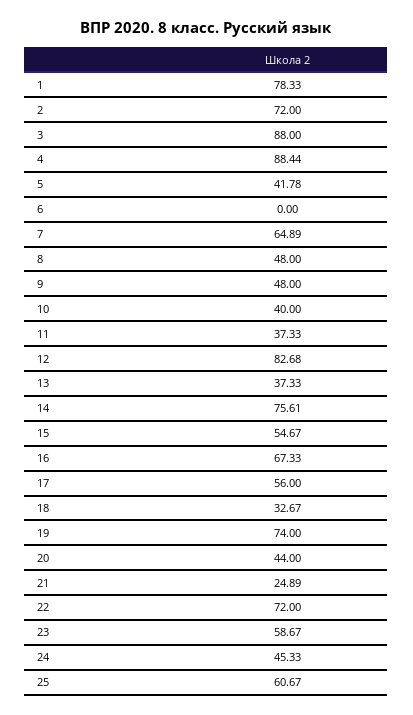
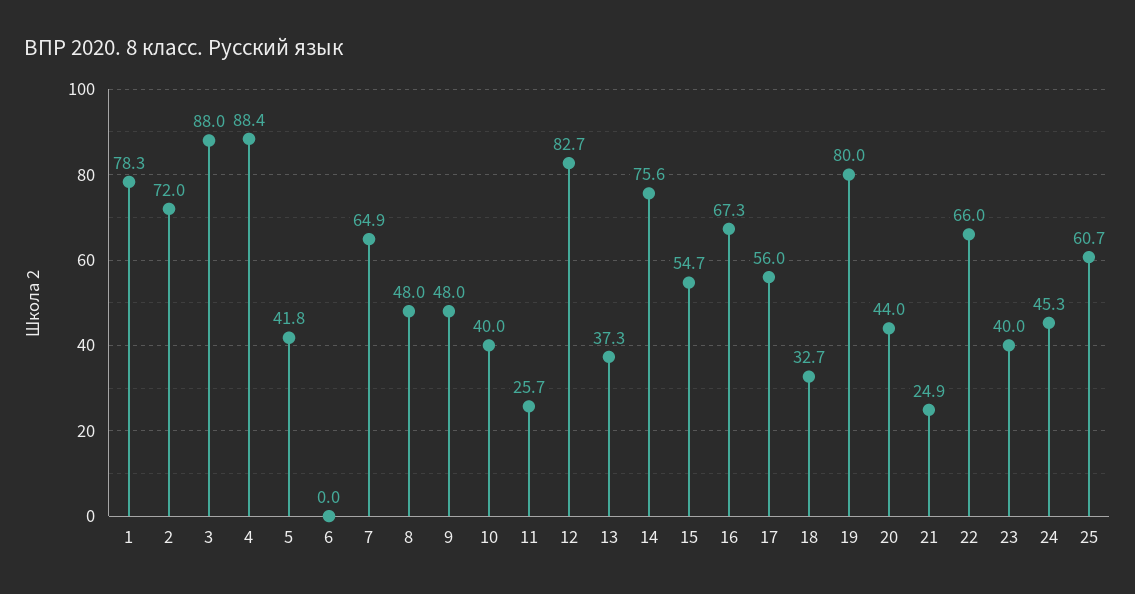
  {
    "1": 78.33,
    "2": 72,
    "3": 88,
    "4": 88.44,
    "5": 41.78,
    "6": 0,
    "7": 64.89,
    "8": 48,
    "9": 48,
    "10": 40,
-   "11": 37.33,
+   "11": 25.7,
    "12": 82.68,
    "13": 37.33,
    "14": 75.61,
    "15": 54.67,
    "16": 67.33,
    "17": 56,
    "18": 32.67,
-   "19": 74,
+   "19": 80,
    "20": 44,
    "21": 24.89,
-   "22": 72,
+   "22": 66,
-   "23": 58.67,
+   "23": 40,
    "24": 45.33,
    "25": 60.67
  }

